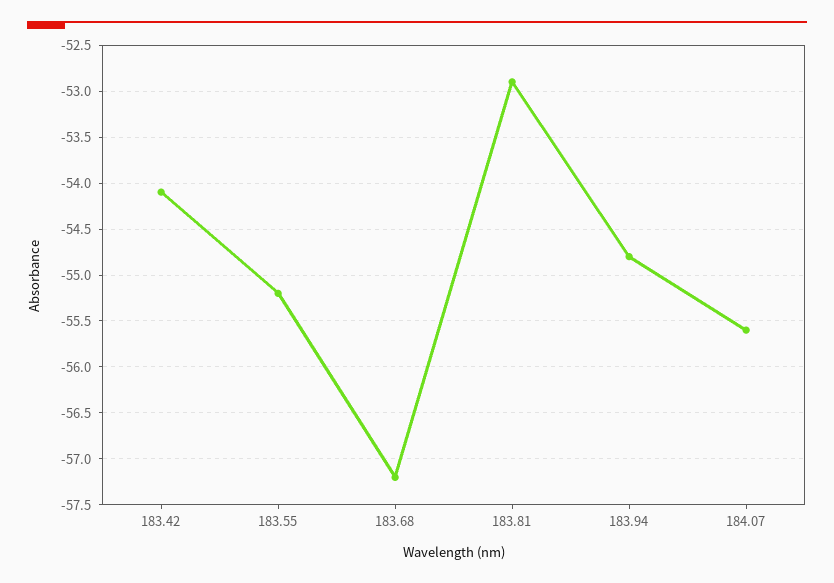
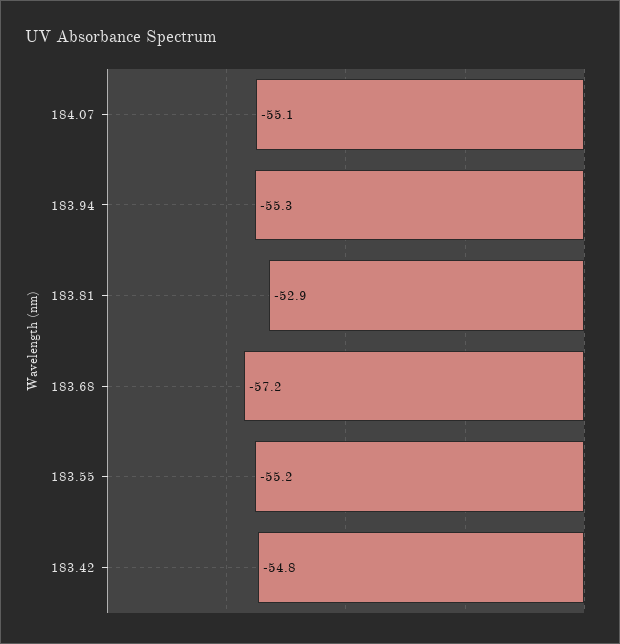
  {
-   "183.42": -54.1,
+   "183.42": -54.8,
    "183.55": -55.2,
    "183.68": -57.2,
    "183.81": -52.9,
-   "183.94": -54.8,
+   "183.94": -55.3,
-   "184.07": -55.6
+   "184.07": -55.1
  }

